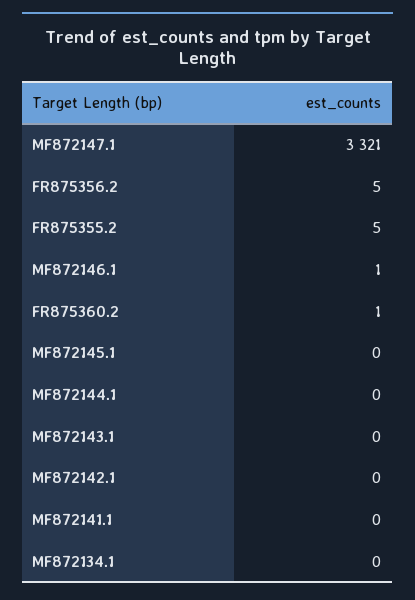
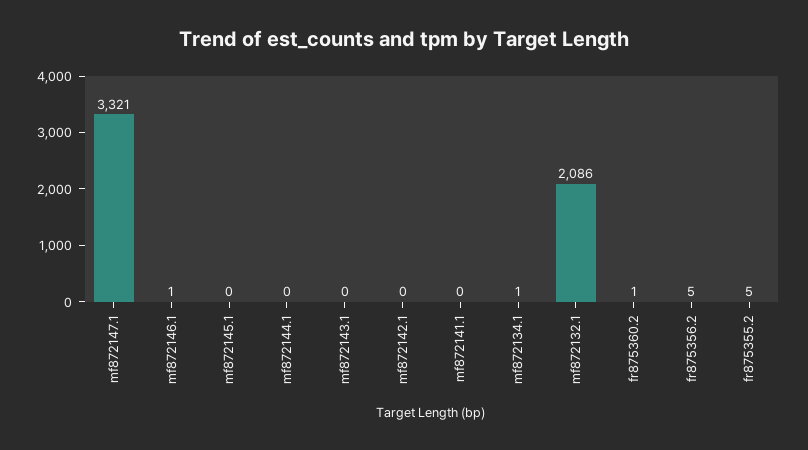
  {
    "MF872147.1": 3321,
    "FR875356.2": 5,
    "FR875355.2": 5,
    "MF872146.1": 1,
    "FR875360.2": 1,
    "MF872145.1": 0,
    "MF872144.1": 0,
    "MF872143.1": 0,
    "MF872142.1": 0,
    "MF872141.1": 0,
-   "MF872134.1": 0
+   "MF872134.1": 1,
+   "mf872132.1": 2086
  }

